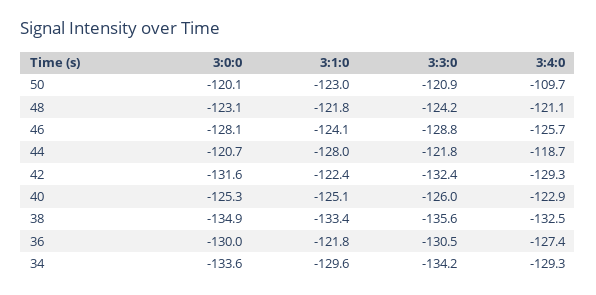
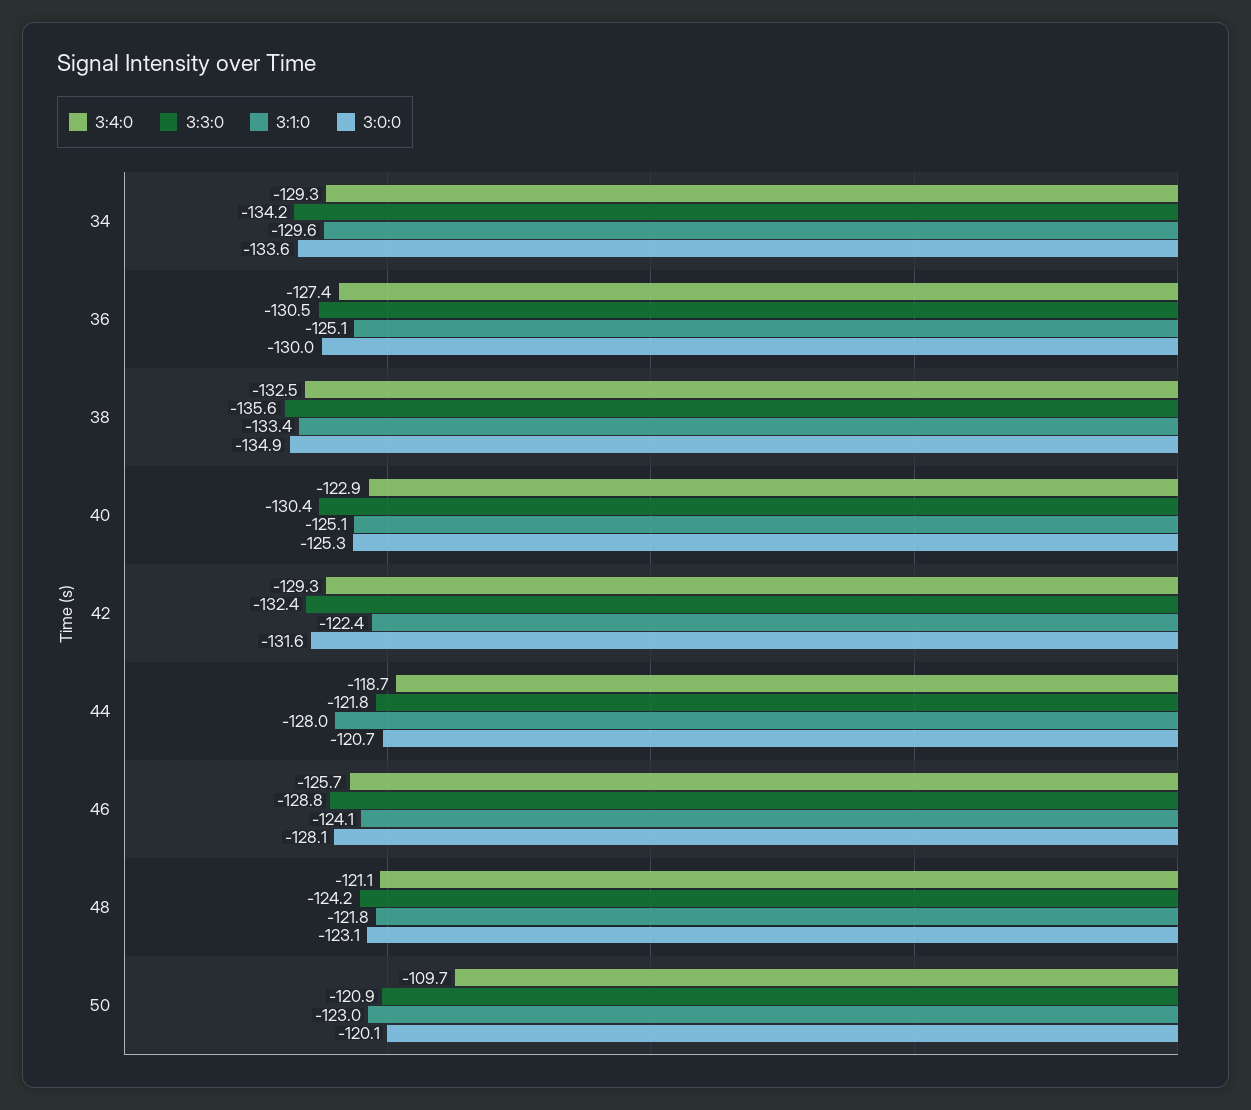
  {
    "3:0:0": {
      "50": -120.1,
      "48": -123.1,
      "46": -128.1,
      "44": -120.7,
      "42": -131.6,
      "40": -125.3,
      "38": -134.9,
      "36": -130,
      "34": -133.6
    },
    "3:1:0": {
      "50": -123,
      "48": -121.8,
      "46": -124.1,
      "44": -128,
      "42": -122.4,
      "40": -125.1,
      "38": -133.4,
-     "36": -121.8,
+     "36": -125.1,
      "34": -129.6
    },
    "3:3:0": {
      "50": -120.9,
      "48": -124.2,
      "46": -128.8,
      "44": -121.8,
      "42": -132.4,
-     "40": -126,
+     "40": -130.4,
      "38": -135.6,
      "36": -130.5,
      "34": -134.2
    },
    "3:4:0": {
      "50": -109.7,
      "48": -121.1,
      "46": -125.7,
      "44": -118.7,
      "42": -129.3,
      "40": -122.9,
      "38": -132.5,
      "36": -127.4,
      "34": -129.3
    }
  }

